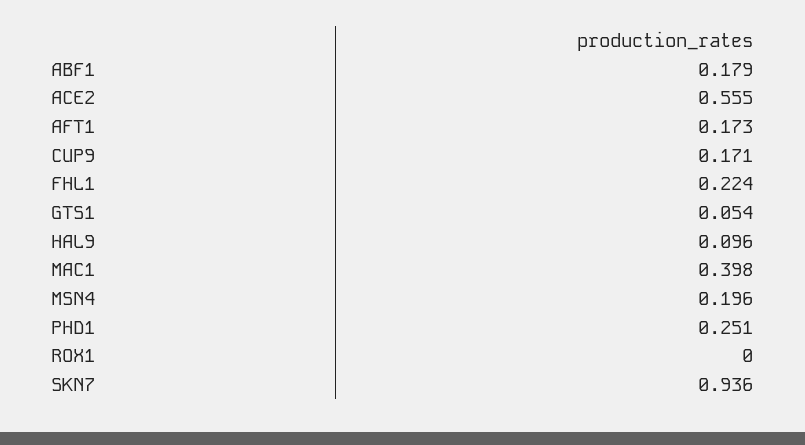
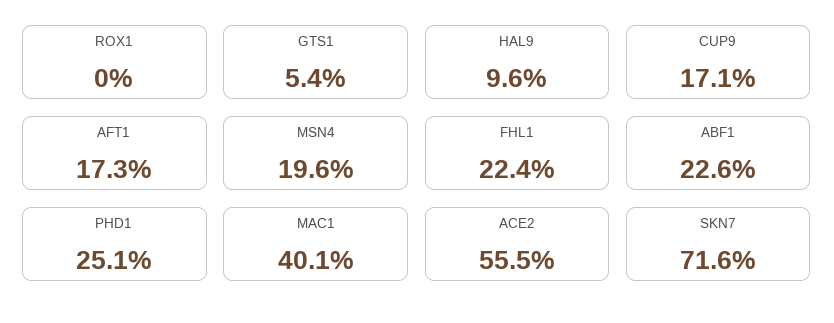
  {
-   "ABF1": 0.179,
+   "ABF1": 0.226,
    "ACE2": 0.555,
    "AFT1": 0.173,
    "CUP9": 0.171,
    "FHL1": 0.224,
    "GTS1": 0.054,
    "HAL9": 0.096,
-   "MAC1": 0.398,
+   "MAC1": 0.401,
    "MSN4": 0.196,
    "PHD1": 0.251,
    "ROX1": 0,
-   "SKN7": 0.936
+   "SKN7": 0.716
  }

